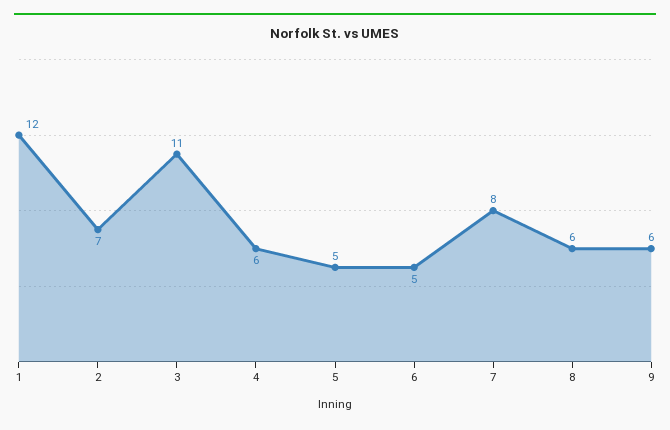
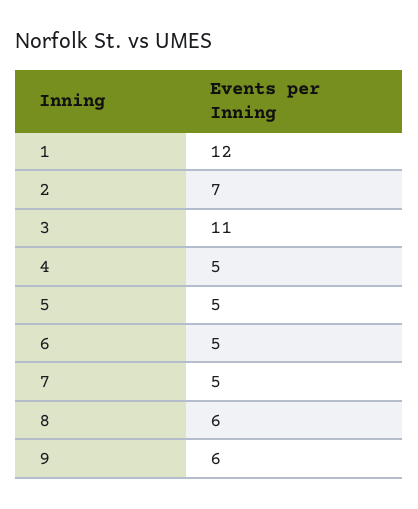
  {
    "1": 12,
    "2": 7,
    "3": 11,
-   "4": 6,
+   "4": 5,
    "5": 5,
    "6": 5,
-   "7": 8,
+   "7": 5,
    "8": 6,
    "9": 6
  }

